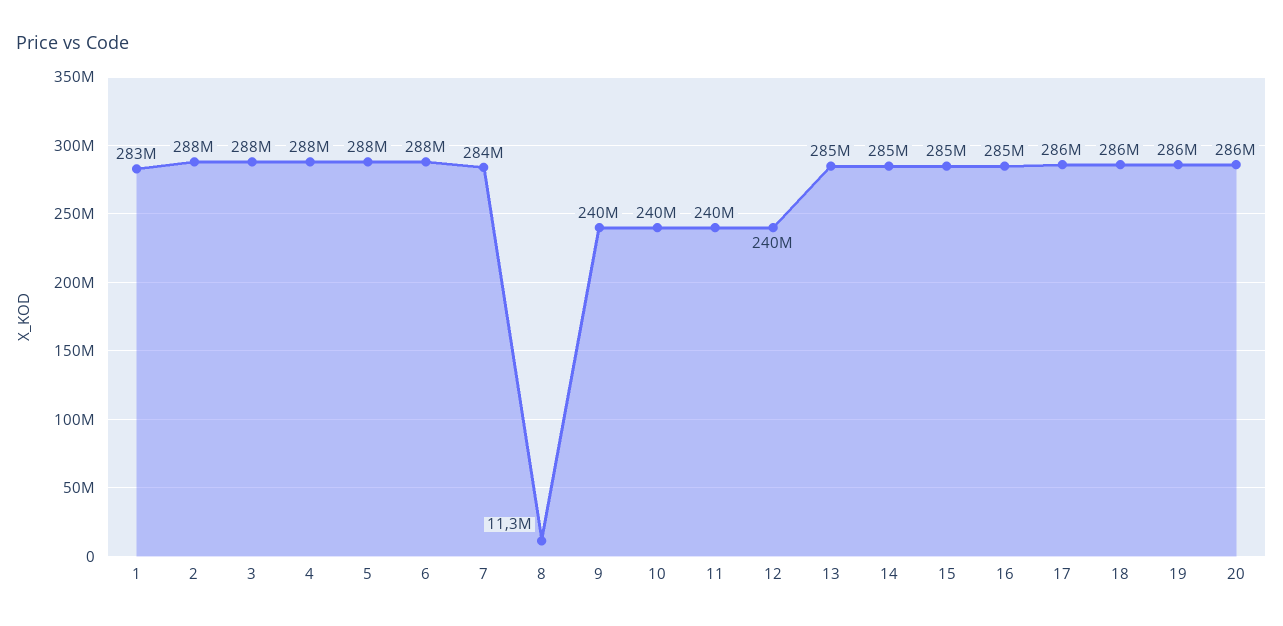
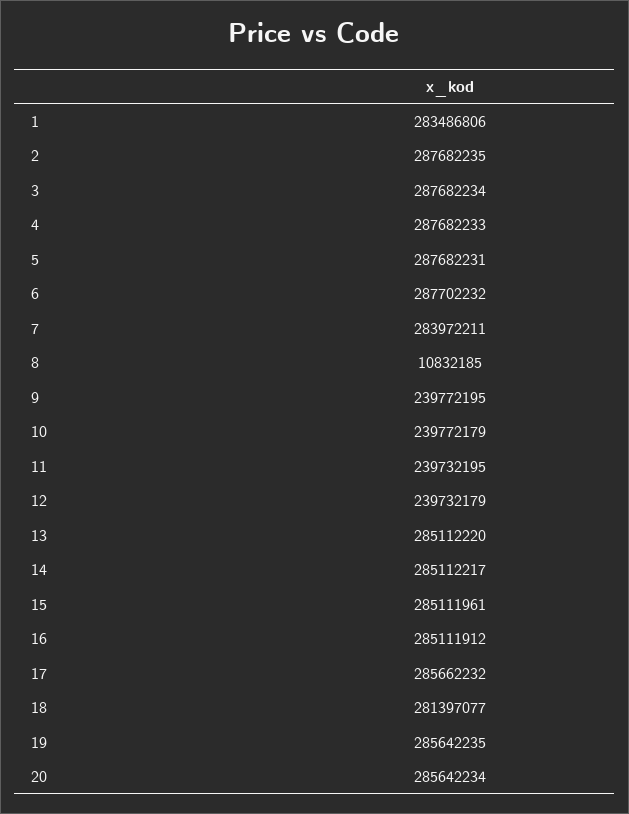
  {
    "1": 283486806,
    "2": 287682235,
    "3": 287682234,
    "4": 287682233,
    "5": 287682231,
    "6": 287702232,
    "7": 283972211,
-   "8": 11300000,
+   "8": 10832185,
    "9": 239772195,
    "10": 239772179,
    "11": 239732195,
    "12": 239732179,
    "13": 285112220,
    "14": 285112217,
    "15": 285111961,
    "16": 285111912,
    "17": 285662232,
-   "18": 286000000,
+   "18": 281397077,
    "19": 285642235,
    "20": 285642234
  }

